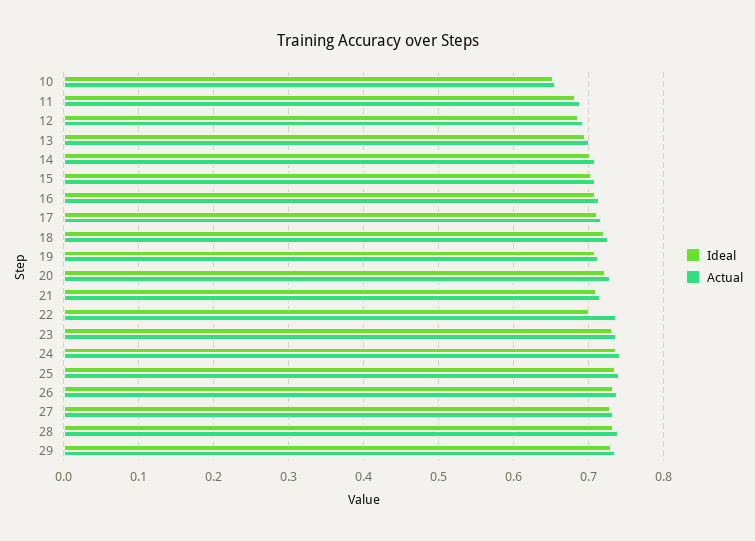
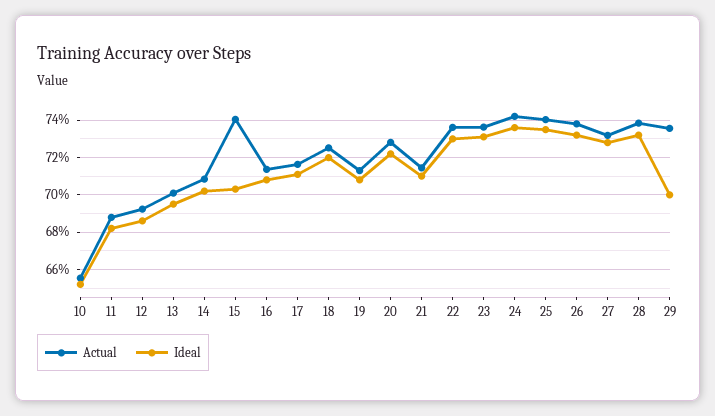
  {
    "Ideal": {
      "10": 0.65,
      "11": 0.68,
      "12": 0.685,
      "13": 0.695,
      "14": 0.7,
      "15": 0.705,
      "16": 0.71,
      "17": 0.71,
      "18": 0.72,
      "19": 0.71,
      "20": 0.72,
      "21": 0.71,
-     "22": 0.7,
+     "22": 0.73,
      "23": 0.73,
      "24": 0.735,
      "25": 0.735,
      "26": 0.73,
      "27": 0.73,
      "28": 0.73,
-     "29": 0.73
+     "29": 0.7
    },
    "Actual": {
      "10": 0.655,
      "11": 0.69,
      "12": 0.69,
      "13": 0.7,
      "14": 0.71,
-     "15": 0.71,
+     "15": 0.74,
      "16": 0.715,
      "17": 0.715,
      "18": 0.725,
      "19": 0.715,
      "20": 0.73,
      "21": 0.715,
      "22": 0.735,
      "23": 0.735,
      "24": 0.74,
      "25": 0.74,
      "26": 0.74,
      "27": 0.73,
      "28": 0.74,
      "29": 0.735
    }
  }

